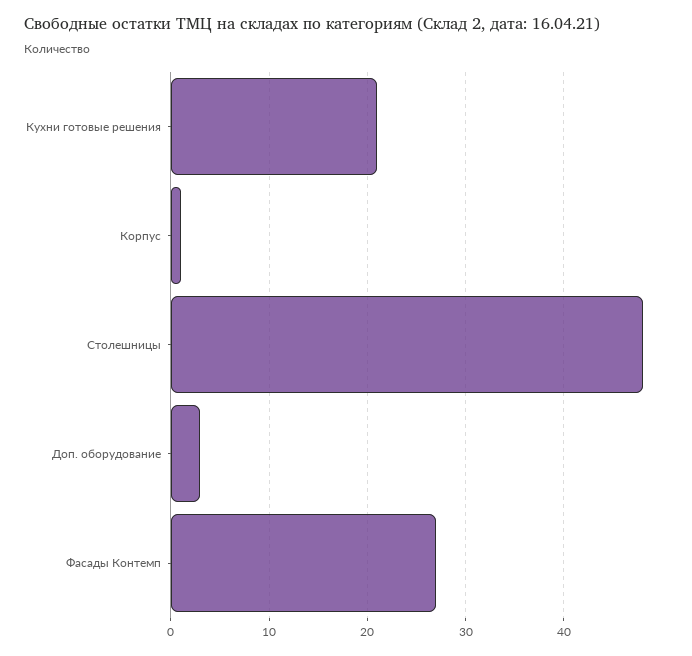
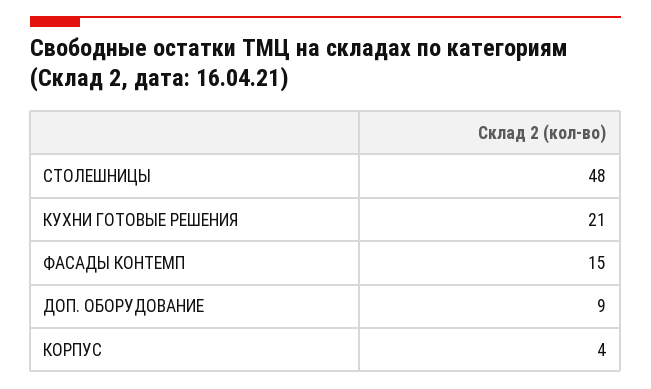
  {
    "Кухни готовые решения": 21,
-   "Корпус": 1,
+   "Корпус": 4,
    "Столешницы": 48,
-   "Доп. оборудование": 3,
+   "Доп. оборудование": 9,
-   "Фасады Контемп": 27
+   "Фасады Контемп": 15
  }

